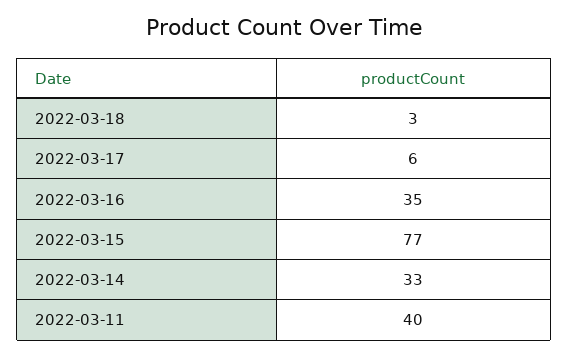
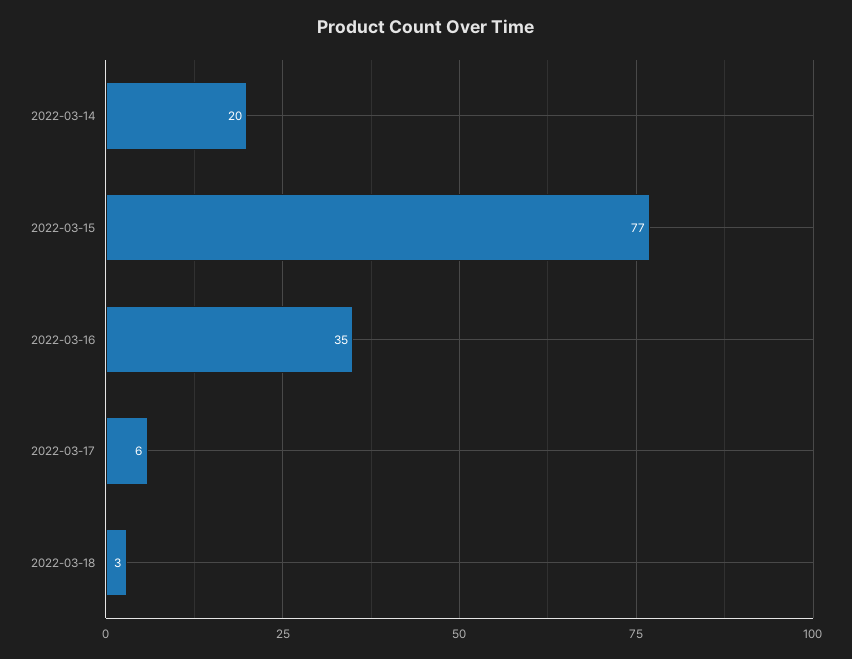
  {
    "2022-03-18": 3,
    "2022-03-17": 6,
    "2022-03-16": 35,
    "2022-03-15": 77,
-   "2022-03-14": 33,
+   "2022-03-14": 20
-   "2022-03-11": 40
  }

